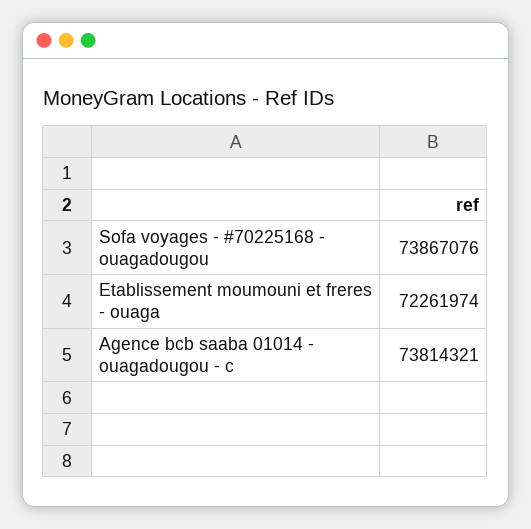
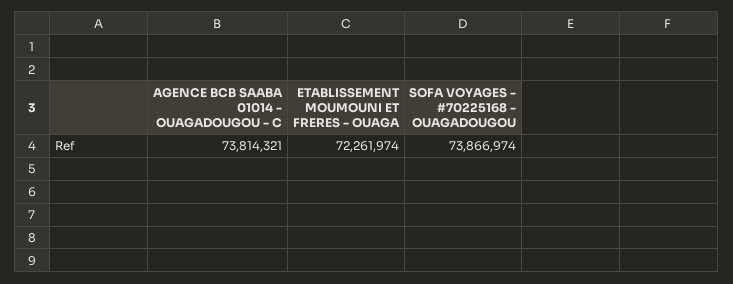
  {
-   "Sofa voyages - #70225168 - ouagadougou": 73867076,
+   "Sofa voyages - #70225168 - ouagadougou": 73866974,
    "Etablissement moumouni et freres - ouaga": 72261974,
    "Agence bcb saaba 01014 - ouagadougou - c": 73814321
  }

